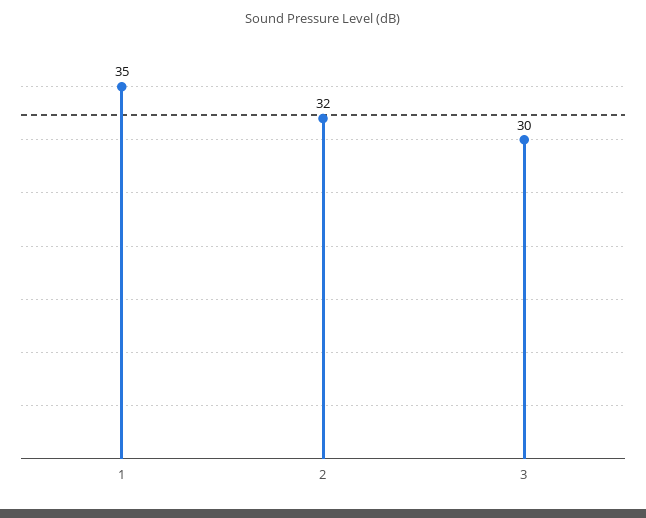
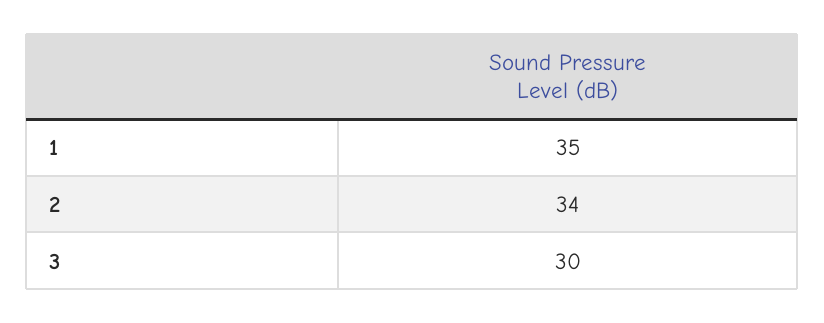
  {
    "1": 35,
-   "2": 32,
+   "2": 34,
    "3": 30
  }

